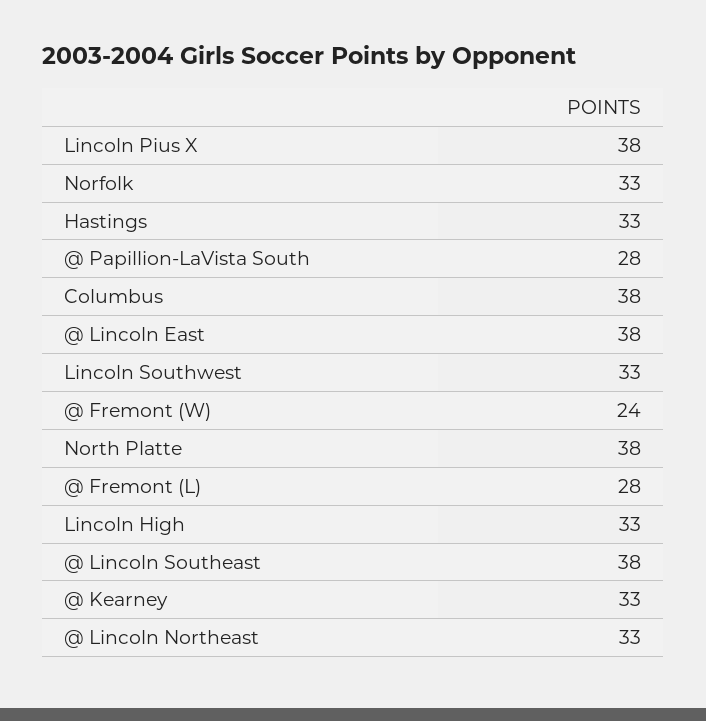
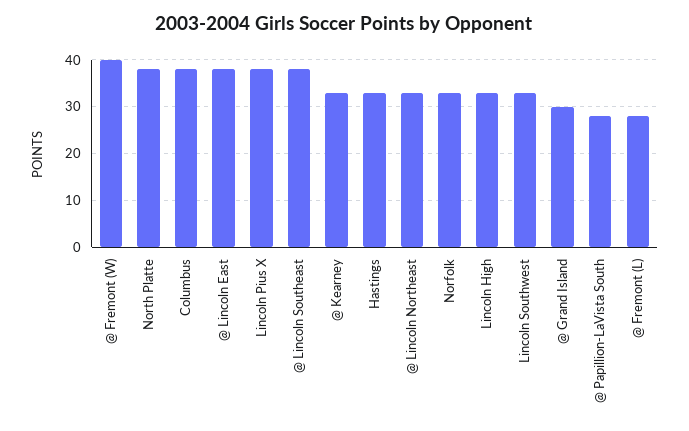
  {
    "Lincoln Pius X": 38,
    "Norfolk": 33,
    "Hastings": 33,
    "@ Papillion-LaVista South": 28,
    "Columbus": 38,
    "@ Lincoln East": 38,
    "Lincoln Southwest": 33,
-   "@ Fremont (W)": 24,
+   "@ Fremont (W)": 40,
    "North Platte": 38,
    "@ Fremont (L)": 28,
    "Lincoln High": 33,
    "@ Lincoln Southeast": 38,
    "@ Kearney": 33,
-   "@ Lincoln Northeast": 33
+   "@ Lincoln Northeast": 33,
+   "@ Grand Island": 30
  }

